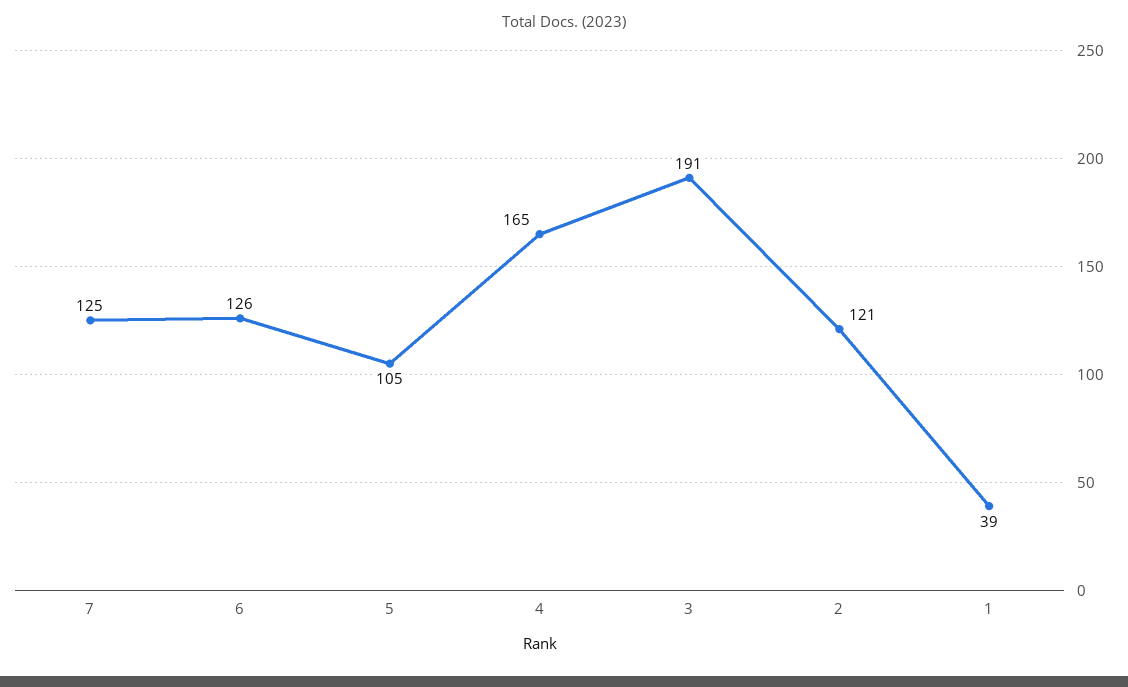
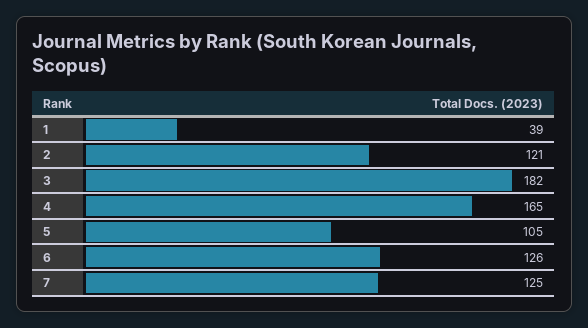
  {
    "7": 125,
    "6": 126,
    "5": 105,
    "4": 165,
-   "3": 191,
+   "3": 182,
    "2": 121,
    "1": 39
  }

